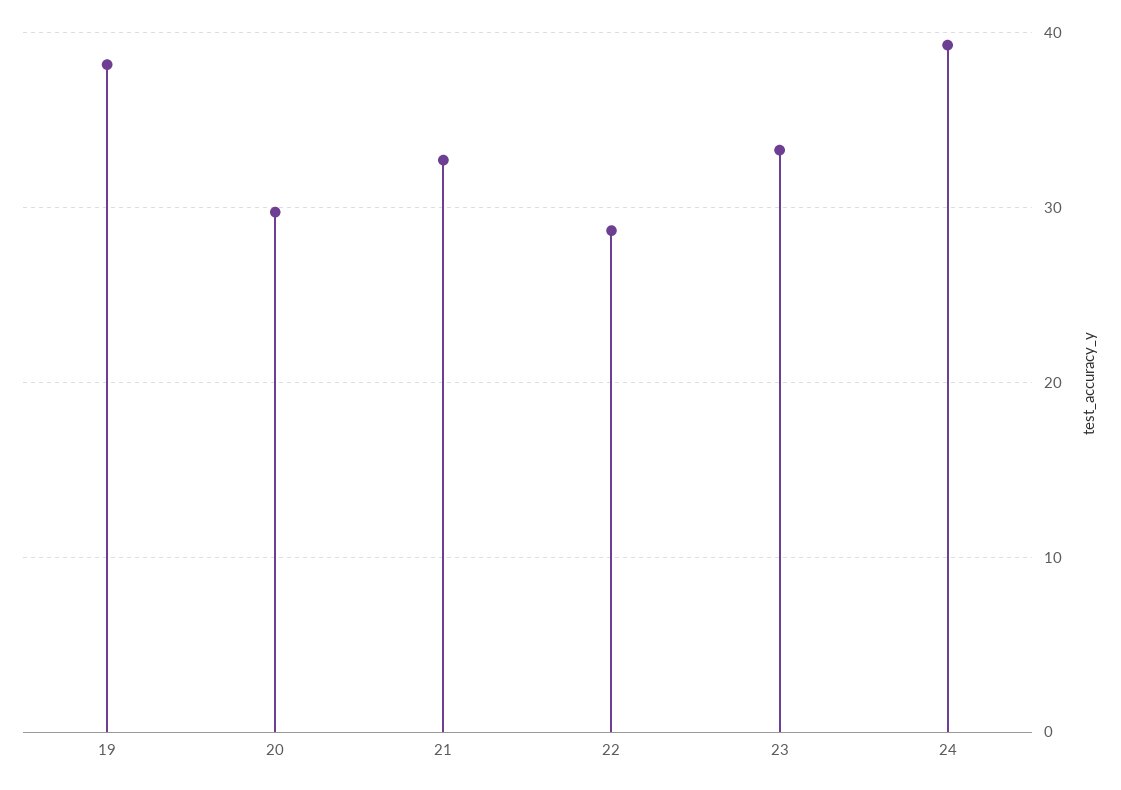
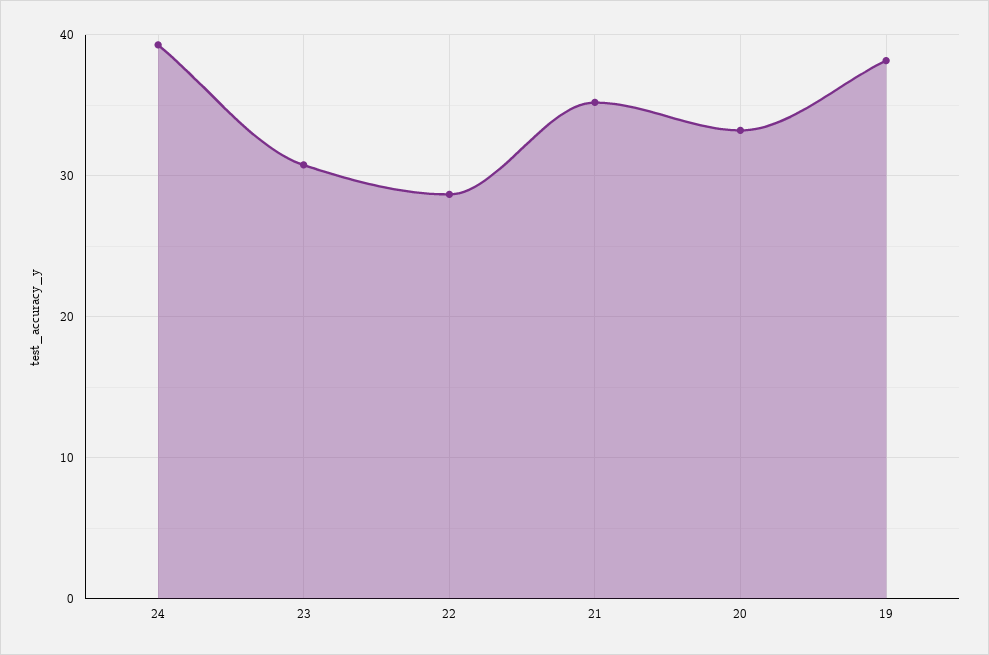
  {
    "19": 38,
-   "20": 30,
+   "20": 33,
-   "21": 33,
+   "21": 35,
    "22": 29,
-   "23": 33,
+   "23": 31,
    "24": 39
  }

